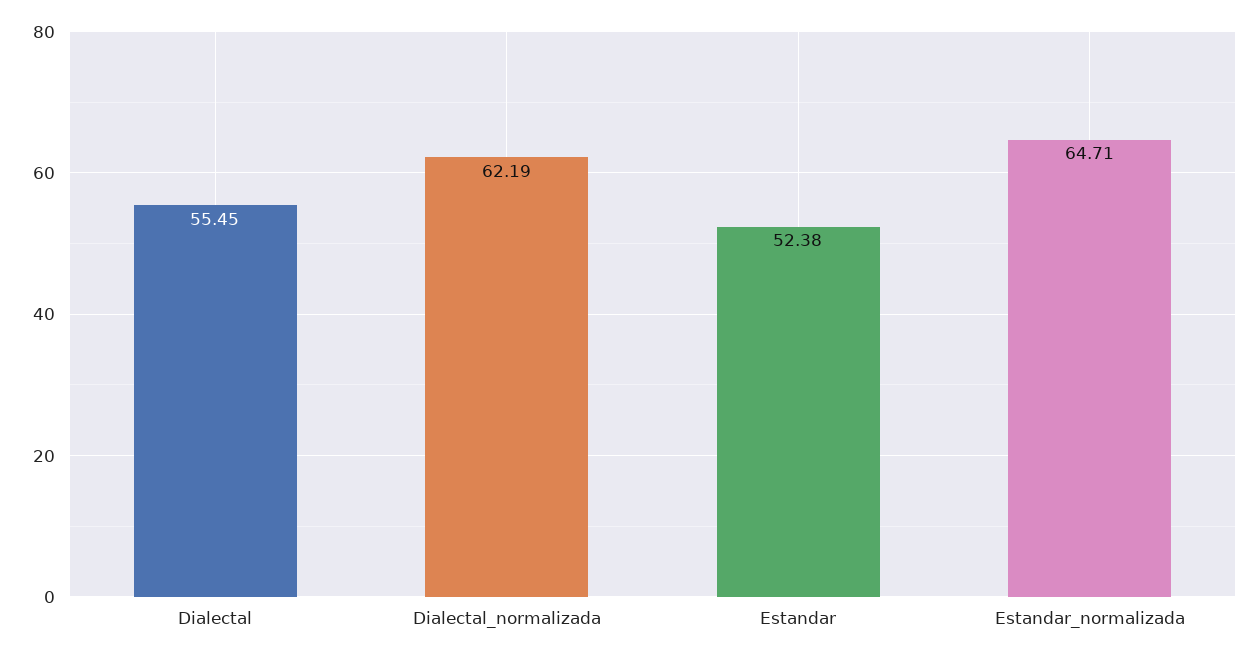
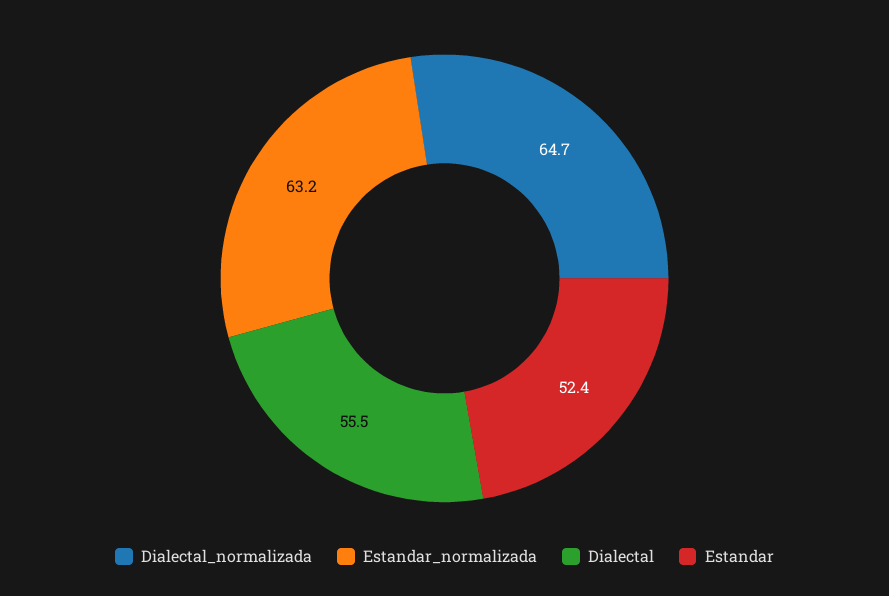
  {
    "Dialectal": 55.45,
-   "Dialectal_normalizada": 62.19,
+   "Dialectal_normalizada": 64.7,
    "Estandar": 52.38,
-   "Estandar_normalizada": 64.71
+   "Estandar_normalizada": 63.2
  }

